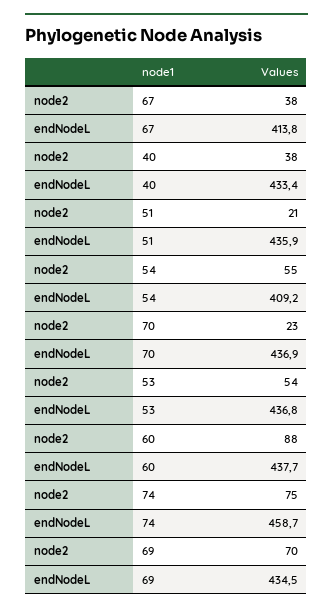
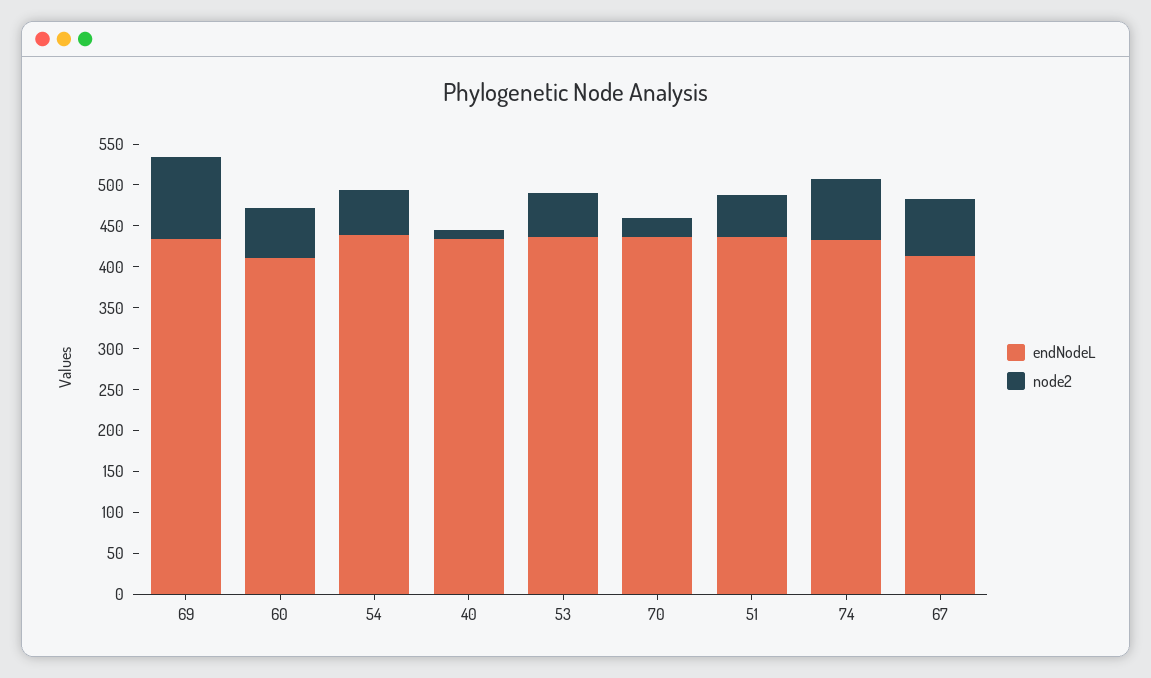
  {
    "node2": {
-     "67": 38,
+     "67": 70,
-     "40": 38,
+     "40": 10,
-     "51": 21,
+     "51": 50,
      "54": 55,
      "70": 23,
      "53": 54,
-     "60": 88,
+     "60": 60,
      "74": 75,
-     "69": 70
+     "69": 100
    },
    "endNodeL": {
      "67": 413.8,
      "40": 433.4,
      "51": 435.9,
-     "54": 409.2,
+     "54": 440,
      "70": 436.9,
      "53": 436.8,
-     "60": 437.7,
+     "60": 410,
-     "74": 458.7,
+     "74": 430,
      "69": 434.5
    }
  }

